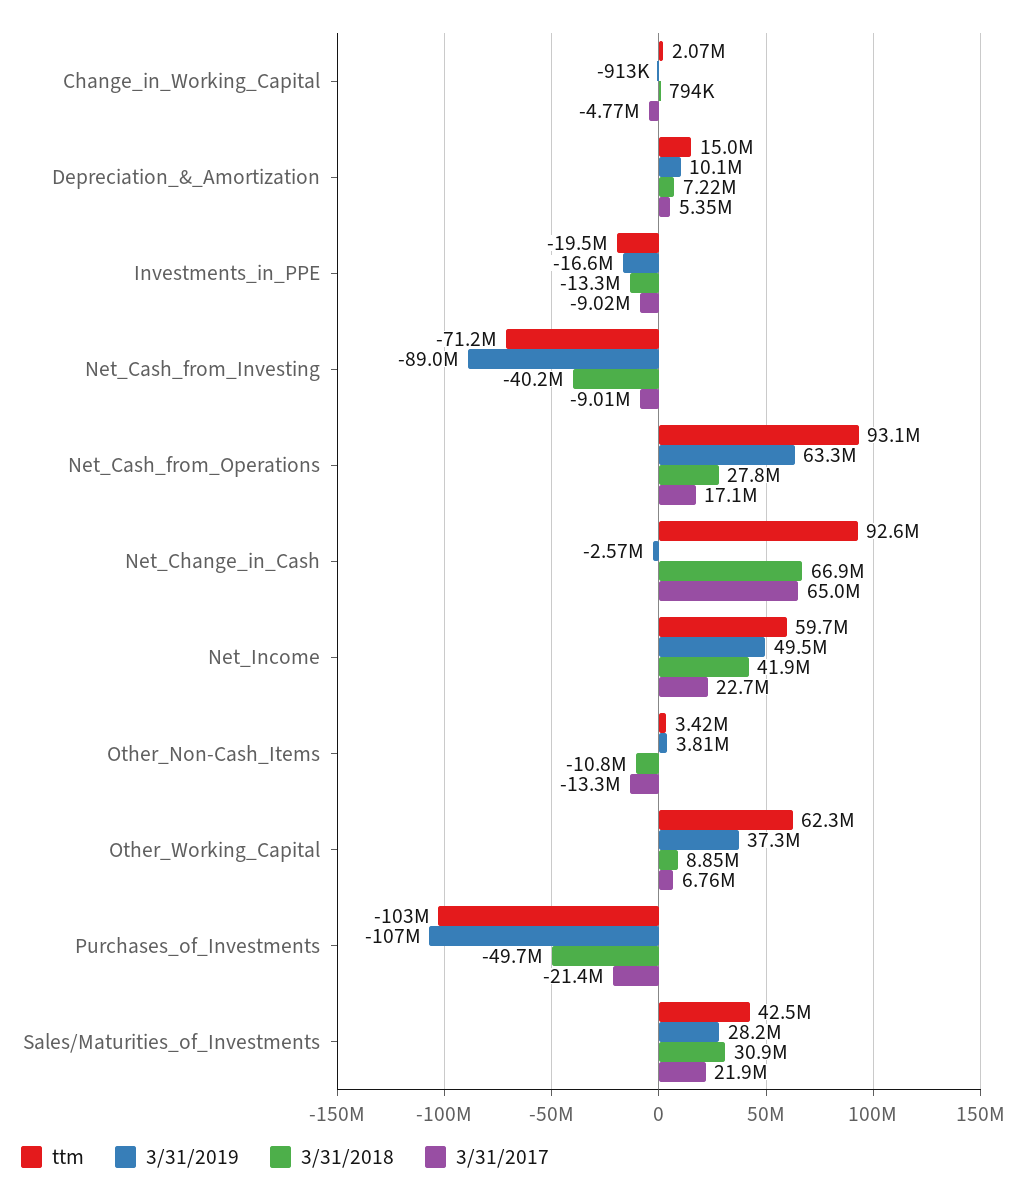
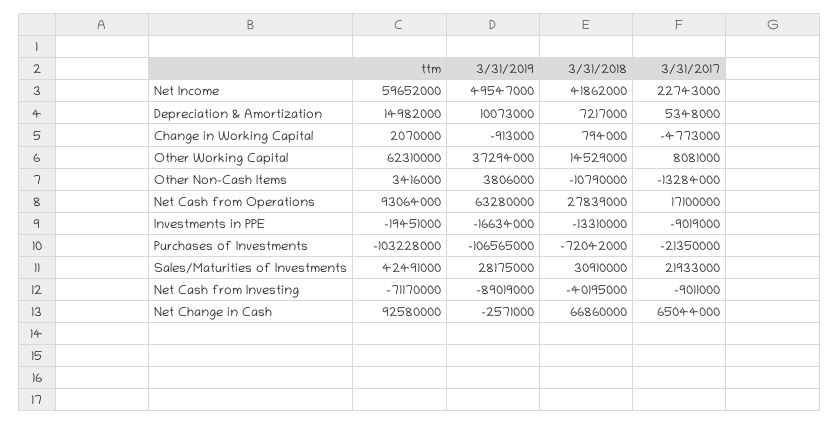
  {
    "ttm": {
      "Change_in_Working_Capital": 2070000,
      "Depreciation_&_Amortization": 14982000,
      "Investments_in_PPE": -19451000,
      "Net_Cash_from_Investing": -71170000,
      "Net_Cash_from_Operations": 93064000,
      "Net_Change_in_Cash": 92580000,
      "Net_Income": 59652000,
      "Other_Non-Cash_Items": 3416000,
      "Other_Working_Capital": 62310000,
      "Purchases_of_Investments": -103228000,
      "Sales/Maturities_of_Investments": 42491000
    },
    "3/31/2019": {
      "Change_in_Working_Capital": -913000,
      "Depreciation_&_Amortization": 10073000,
      "Investments_in_PPE": -16634000,
      "Net_Cash_from_Investing": -89019000,
      "Net_Cash_from_Operations": 63280000,
      "Net_Change_in_Cash": -2571000,
      "Net_Income": 49547000,
      "Other_Non-Cash_Items": 3806000,
      "Other_Working_Capital": 37294000,
      "Purchases_of_Investments": -106565000,
      "Sales/Maturities_of_Investments": 28175000
    },
    "3/31/2018": {
      "Change_in_Working_Capital": 794000,
      "Depreciation_&_Amortization": 7217000,
      "Investments_in_PPE": -13310000,
      "Net_Cash_from_Investing": -40195000,
      "Net_Cash_from_Operations": 27839000,
      "Net_Change_in_Cash": 66860000,
      "Net_Income": 41862000,
      "Other_Non-Cash_Items": -10790000,
-     "Other_Working_Capital": 8850000,
+     "Other_Working_Capital": 14529000,
-     "Purchases_of_Investments": -49700000,
+     "Purchases_of_Investments": -72042000,
      "Sales/Maturities_of_Investments": 30910000
    },
    "3/31/2017": {
      "Change_in_Working_Capital": -4773000,
      "Depreciation_&_Amortization": 5348000,
      "Investments_in_PPE": -9019000,
      "Net_Cash_from_Investing": -9011000,
      "Net_Cash_from_Operations": 17100000,
      "Net_Change_in_Cash": 65044000,
      "Net_Income": 22743000,
      "Other_Non-Cash_Items": -13284000,
-     "Other_Working_Capital": 6760000,
+     "Other_Working_Capital": 8081000,
      "Purchases_of_Investments": -21350000,
      "Sales/Maturities_of_Investments": 21933000
    }
  }

